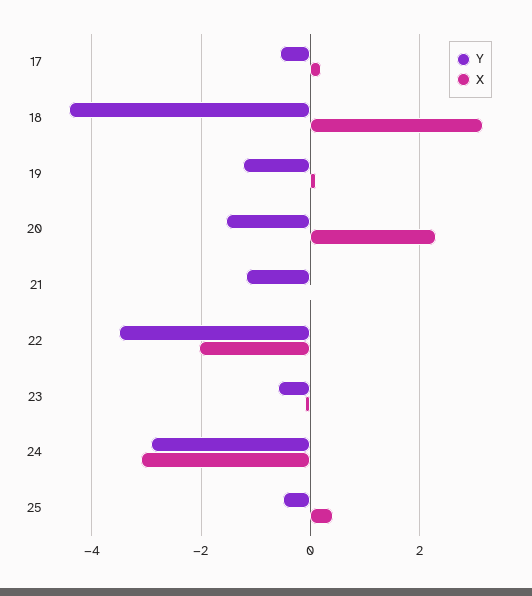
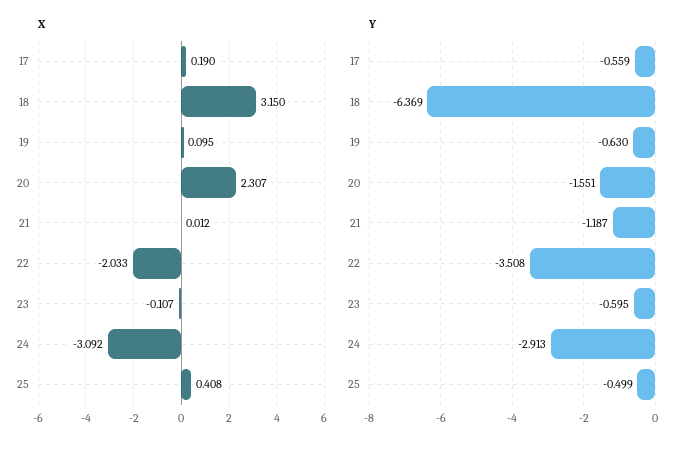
  {
    "Y": {
      "17": -0.559,
-     "18": -4.4,
+     "18": -6.369,
-     "19": -1.2,
+     "19": -0.63,
      "20": -1.551,
      "21": -1.187,
      "22": -3.508,
      "23": -0.595,
      "24": -2.913,
      "25": -0.499
    },
    "X": {
      "17": 0.19,
      "18": 3.15,
      "19": 0.095,
      "20": 2.307,
      "21": 0.012,
      "22": -2.033,
      "23": -0.107,
      "24": -3.092,
      "25": 0.408
    }
  }

